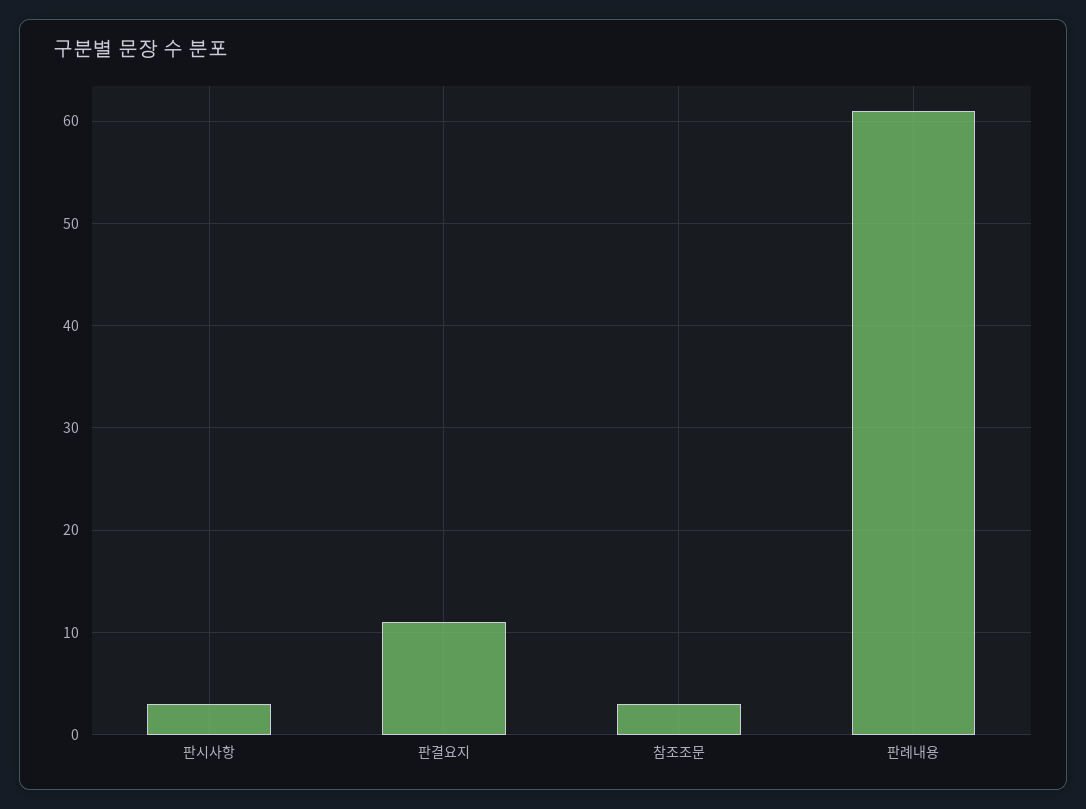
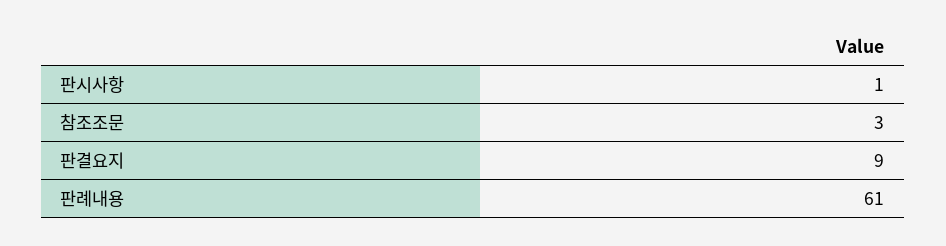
  {
-   "판시사항": 3,
+   "판시사항": 1,
-   "판결요지": 11,
+   "판결요지": 9,
    "참조조문": 3,
    "판례내용": 61
  }

